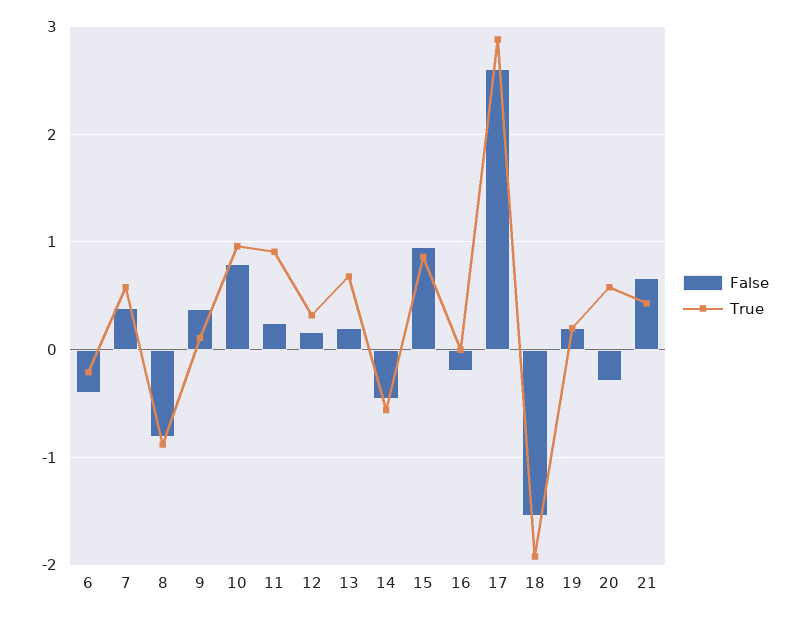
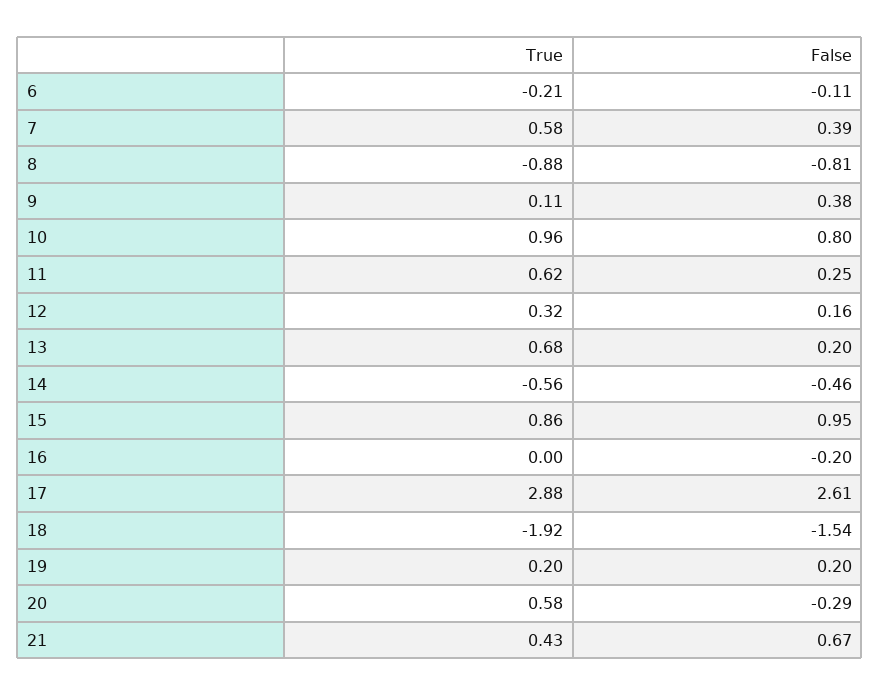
  {
    "False": {
-     "6": -0.4,
+     "6": -0.11,
      "7": 0.39,
      "8": -0.81,
      "9": 0.38,
      "10": 0.8,
      "11": 0.25,
      "12": 0.16,
      "13": 0.2,
      "14": -0.46,
      "15": 0.95,
      "16": -0.2,
      "17": 2.61,
      "18": -1.54,
      "19": 0.2,
      "20": -0.29,
      "21": 0.67
    },
    "True": {
      "6": -0.21,
      "7": 0.58,
      "8": -0.88,
      "9": 0.11,
      "10": 0.96,
-     "11": 0.9,
+     "11": 0.62,
      "12": 0.32,
      "13": 0.68,
      "14": -0.56,
      "15": 0.86,
      "16": 0,
      "17": 2.88,
      "18": -1.92,
      "19": 0.2,
      "20": 0.58,
      "21": 0.43
    }
  }

